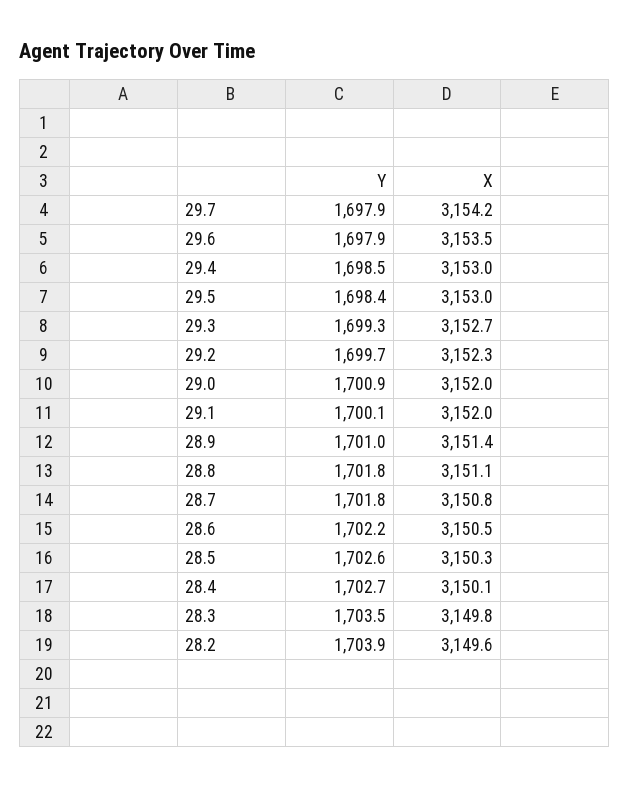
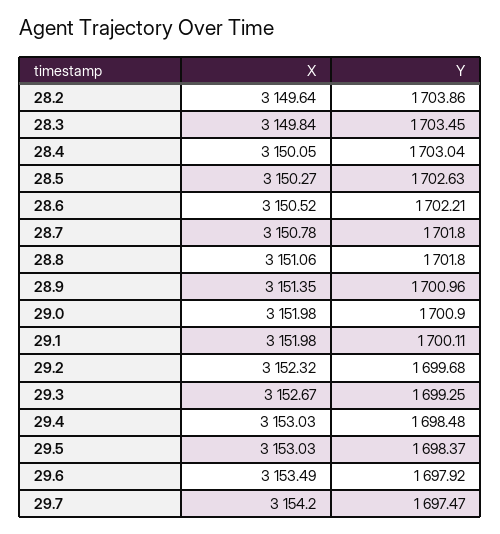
  {
    "Y": {
-     "29.7": 1697.9,
+     "29.7": 1697.47,
      "29.6": 1697.92,
      "29.4": 1698.48,
      "29.5": 1698.37,
      "29.3": 1699.25,
      "29.2": 1699.68,
      "29.0": 1700.9,
      "29.1": 1700.11,
      "28.9": 1700.96,
      "28.8": 1701.8,
      "28.7": 1701.8,
      "28.6": 1702.21,
      "28.5": 1702.63,
-     "28.4": 1702.7,
+     "28.4": 1703.04,
      "28.3": 1703.45,
      "28.2": 1703.86
    },
    "X": {
      "29.7": 3154.2,
      "29.6": 3153.49,
      "29.4": 3153.03,
      "29.5": 3153.03,
      "29.3": 3152.67,
      "29.2": 3152.32,
      "29.0": 3151.98,
      "29.1": 3151.98,
      "28.9": 3151.35,
      "28.8": 3151.06,
      "28.7": 3150.78,
      "28.6": 3150.52,
      "28.5": 3150.27,
      "28.4": 3150.05,
      "28.3": 3149.84,
      "28.2": 3149.64
    }
  }

